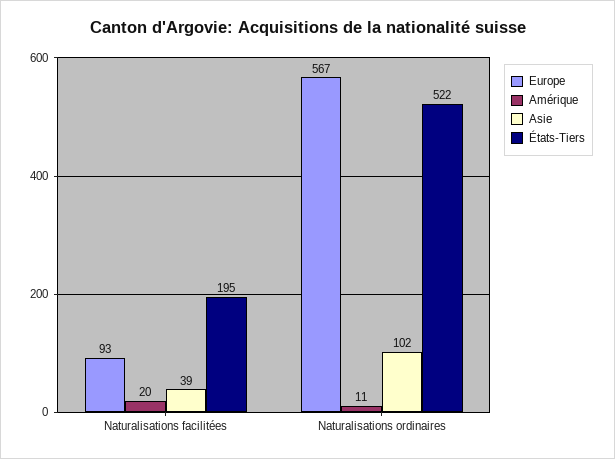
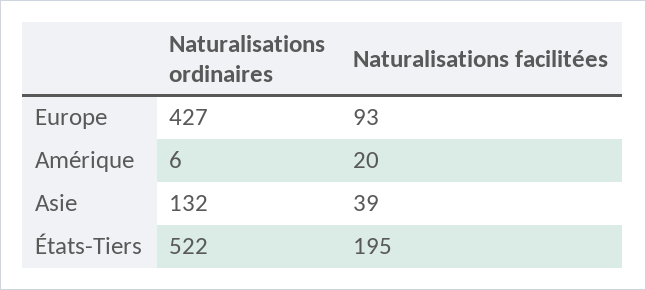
  {
    "Europe": {
      "Naturalisations facilitées": 93,
-     "Naturalisations ordinaires": 567
+     "Naturalisations ordinaires": 427
    },
    "Amérique": {
      "Naturalisations facilitées": 20,
-     "Naturalisations ordinaires": 11
+     "Naturalisations ordinaires": 6
    },
    "Asie": {
      "Naturalisations facilitées": 39,
-     "Naturalisations ordinaires": 102
+     "Naturalisations ordinaires": 132
    },
    "États-Tiers": {
      "Naturalisations facilitées": 195,
      "Naturalisations ordinaires": 522
    }
  }

